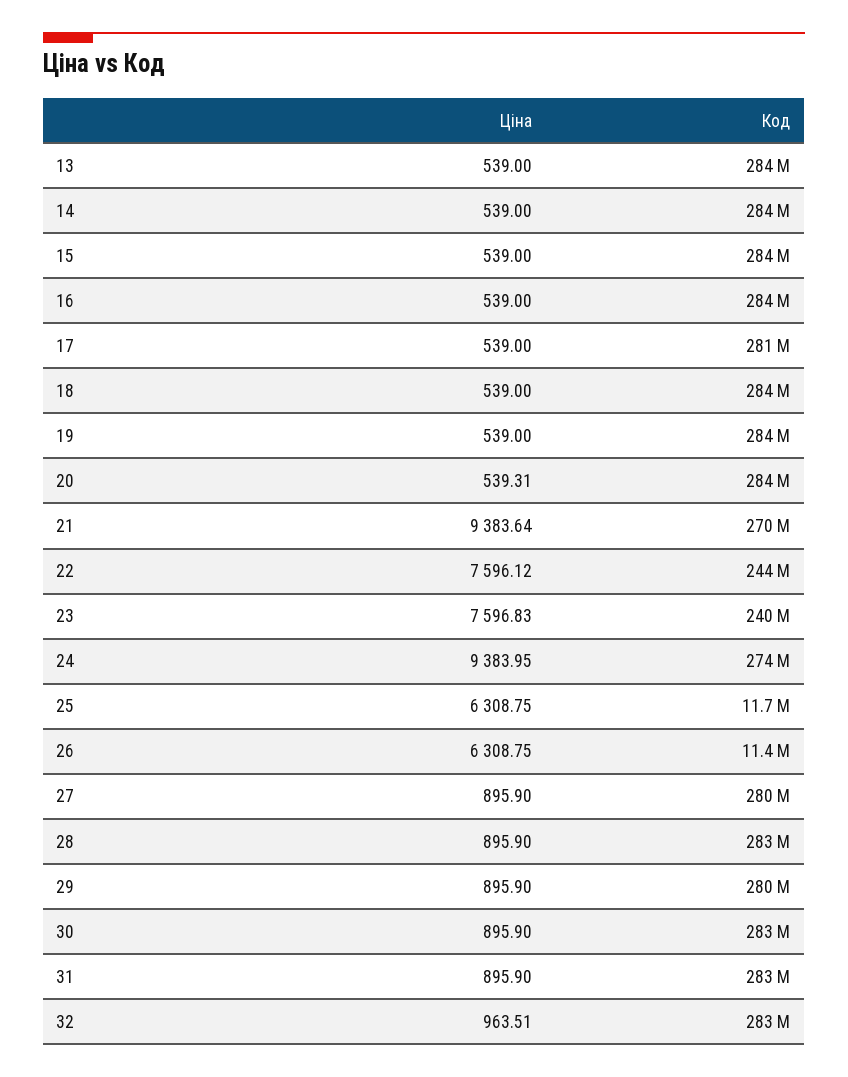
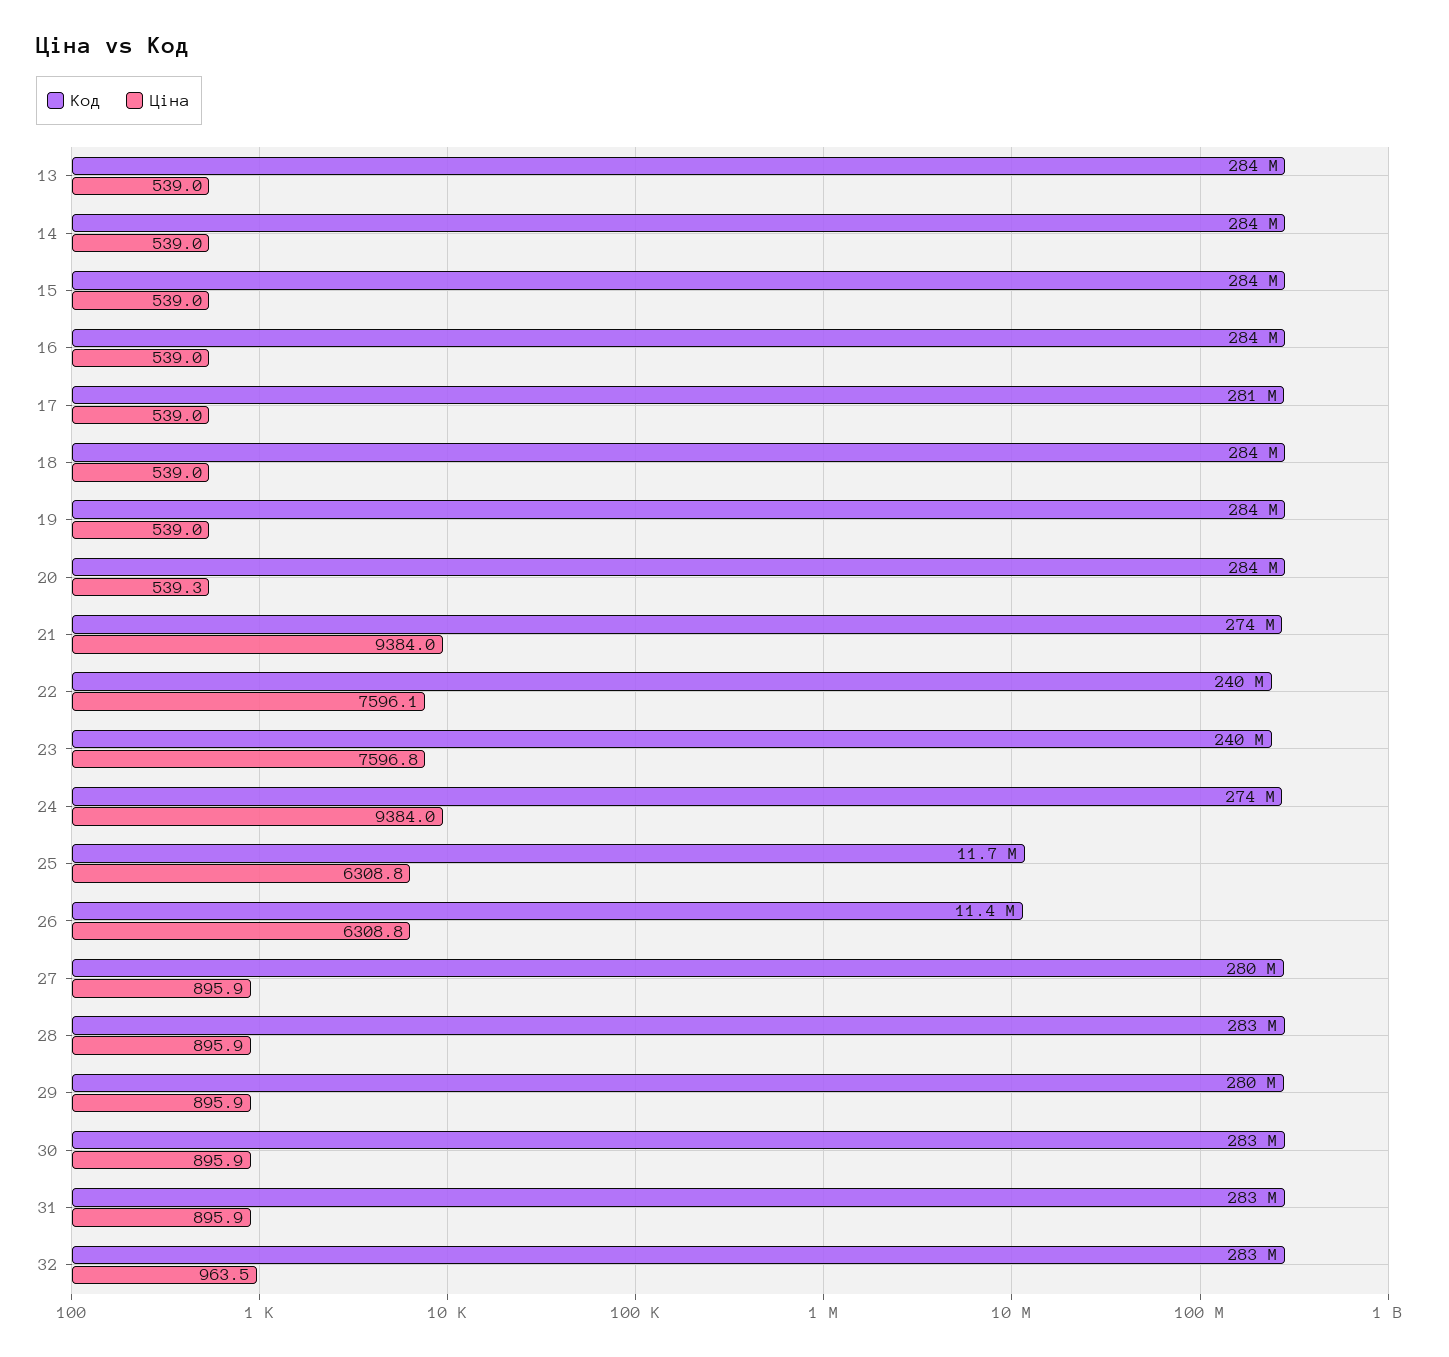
  {
    "Ціна": {
      "13": 539,
      "14": 539,
      "15": 539,
      "16": 539,
      "17": 539,
      "18": 539,
      "19": 539,
      "20": 539.31,
-     "21": 9383.64,
+     "21": 9384,
      "22": 7596.12,
      "23": 7596.83,
      "24": 9383.95,
      "25": 6308.75,
      "26": 6308.75,
      "27": 895.9,
      "28": 895.9,
      "29": 895.9,
      "30": 895.9,
      "31": 895.9,
      "32": 963.51
    },
    "Код": {
      "13": 284000000,
      "14": 284000000,
      "15": 284000000,
      "16": 284000000,
      "17": 281000000,
      "18": 284000000,
      "19": 284000000,
      "20": 284000000,
-     "21": 270000000,
+     "21": 274000000,
-     "22": 244000000,
+     "22": 240000000,
      "23": 240000000,
      "24": 274000000,
      "25": 11700000,
      "26": 11400000,
      "27": 280000000,
      "28": 283000000,
      "29": 280000000,
      "30": 283000000,
      "31": 283000000,
      "32": 283000000
    }
  }

